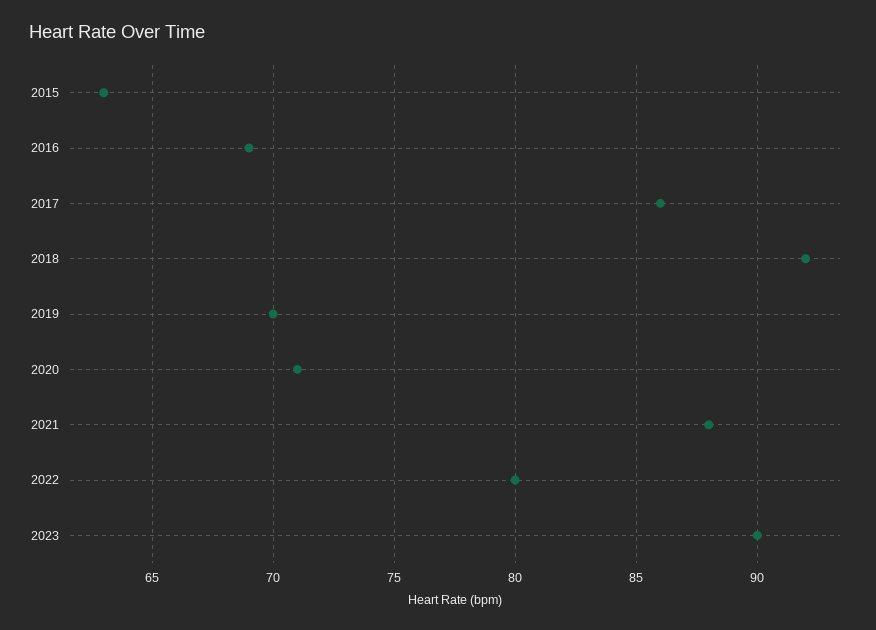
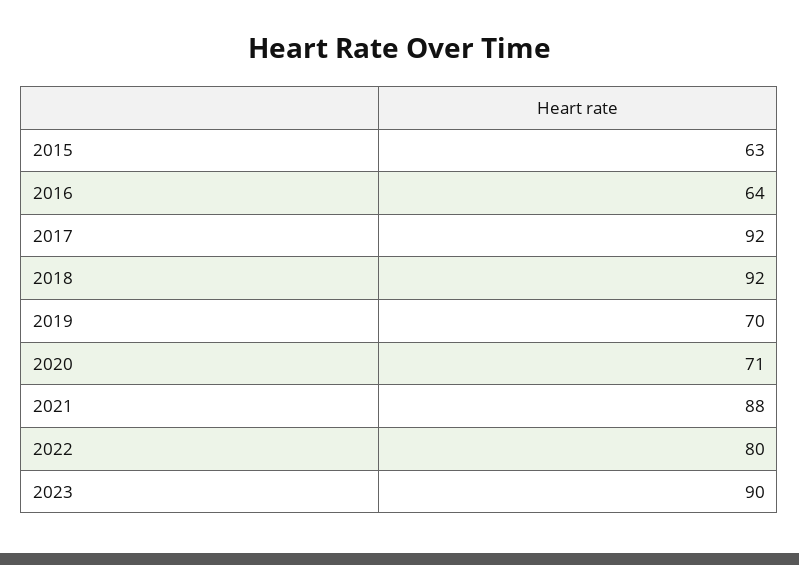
  {
    "2015": 63,
-   "2016": 69,
+   "2016": 64,
-   "2017": 86,
+   "2017": 92,
    "2018": 92,
    "2019": 70,
    "2020": 71,
    "2021": 88,
    "2022": 80,
    "2023": 90
  }

